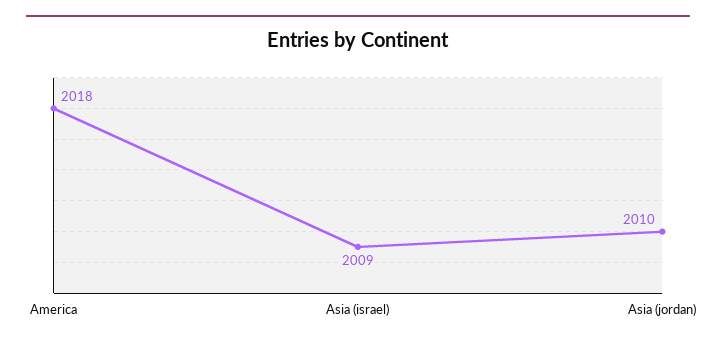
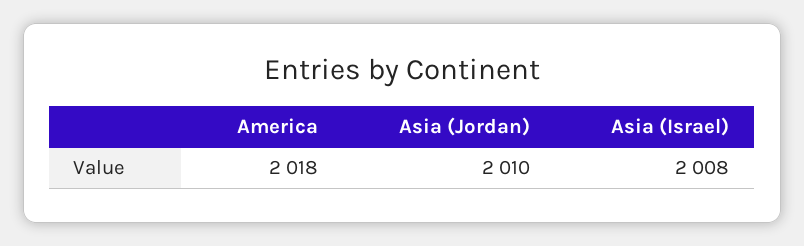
  {
    "America": 2018,
-   "Asia (israel)": 2009,
+   "Asia (israel)": 2008,
    "Asia (jordan)": 2010
  }

